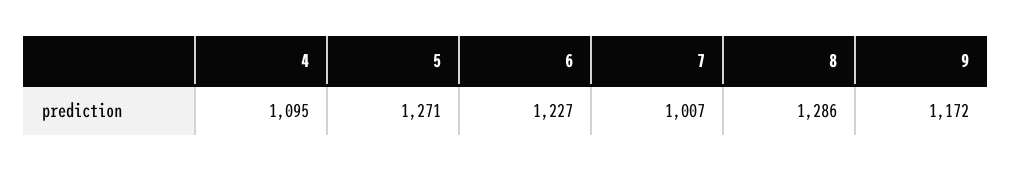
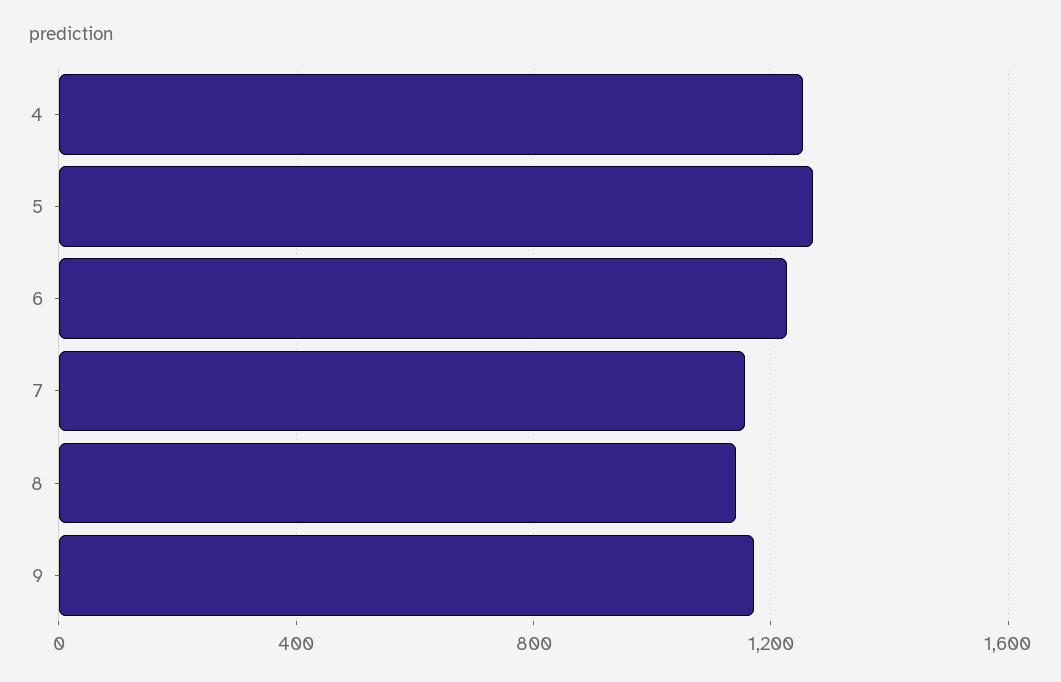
  {
-   "4": 1095,
+   "4": 1250,
    "5": 1271,
    "6": 1227,
-   "7": 1007,
+   "7": 1150,
-   "8": 1286,
+   "8": 1150,
    "9": 1172
  }

